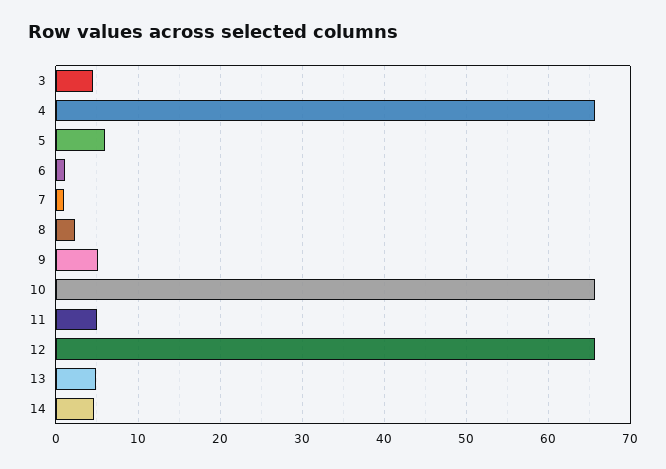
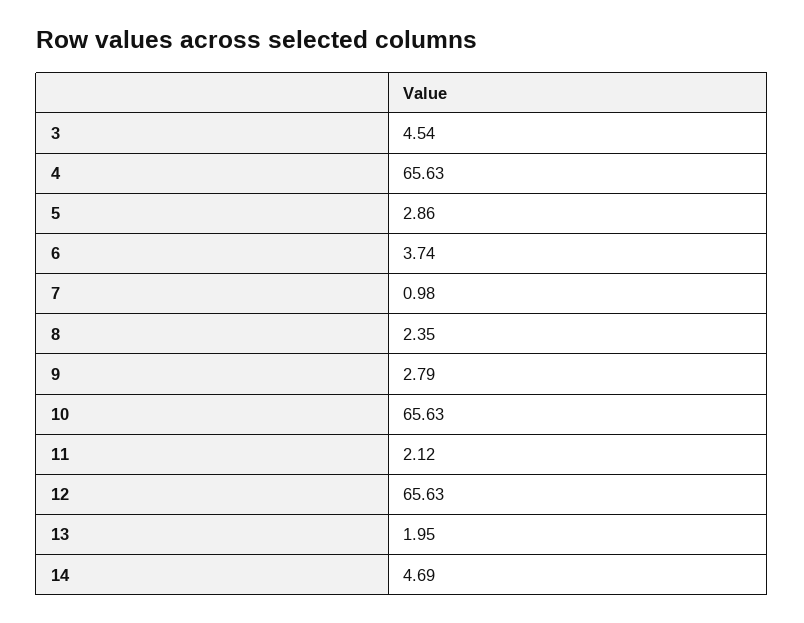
  {
    "3": 4.54,
    "4": 65.63,
-   "5": 6,
+   "5": 2.86,
-   "6": 1,
+   "6": 3.74,
    "7": 0.98,
    "8": 2.35,
-   "9": 5,
+   "9": 2.79,
    "10": 65.63,
-   "11": 5,
+   "11": 2.12,
    "12": 65.63,
-   "13": 5,
+   "13": 1.95,
    "14": 4.69
  }

